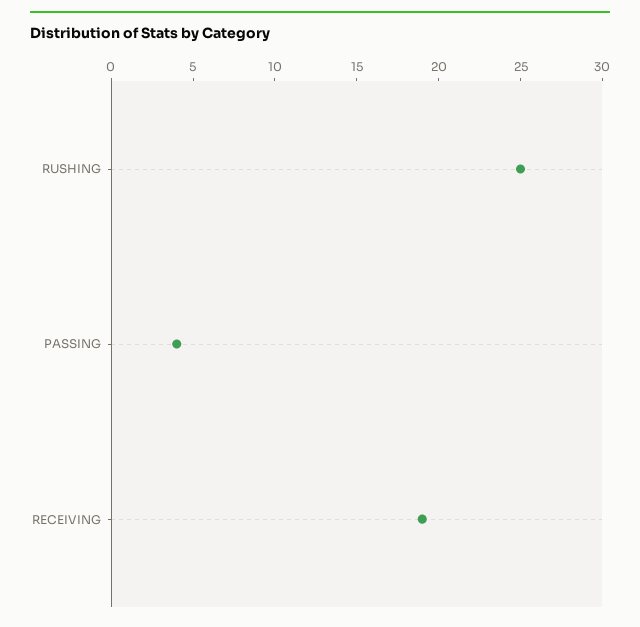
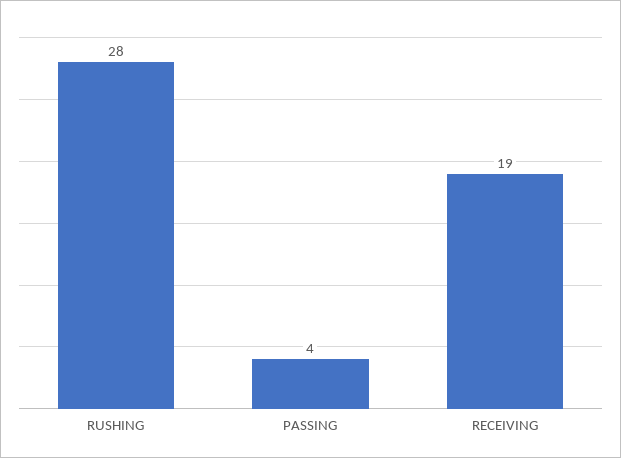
  {
-   "RUSHING": 25,
+   "RUSHING": 28,
    "PASSING": 4,
    "RECEIVING": 19
  }

